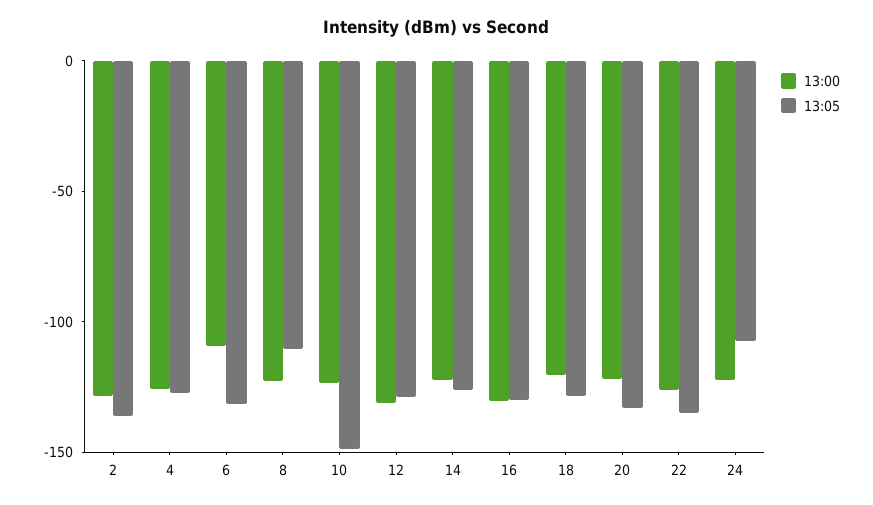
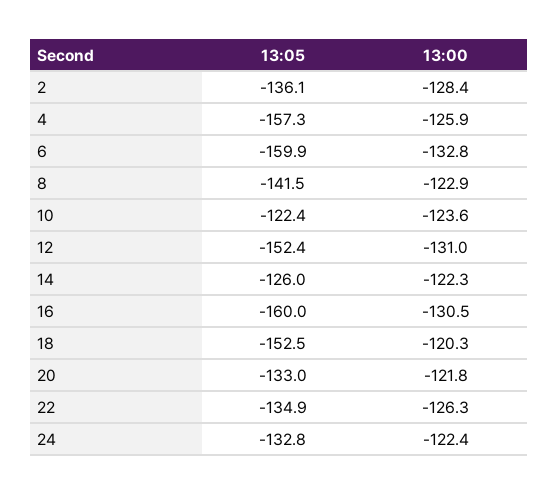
  {
    "13:00": {
      "2": -128.4,
      "4": -125.9,
-     "6": -110,
+     "6": -132.8,
      "8": -122.9,
      "10": -123.6,
      "12": -131,
      "14": -122.3,
      "16": -130.5,
      "18": -120.3,
      "20": -121.8,
      "22": -126.3,
      "24": -122.4
    },
    "13:05": {
      "2": -136.1,
-     "4": -130,
+     "4": -157.3,
-     "6": -130,
+     "6": -159.9,
-     "8": -110,
+     "8": -141.5,
-     "10": -150,
+     "10": -122.4,
-     "12": -130,
+     "12": -152.4,
      "14": -126,
-     "16": -130,
+     "16": -160,
-     "18": -130,
+     "18": -152.5,
      "20": -133,
      "22": -134.9,
-     "24": -110
+     "24": -132.8
    }
  }

